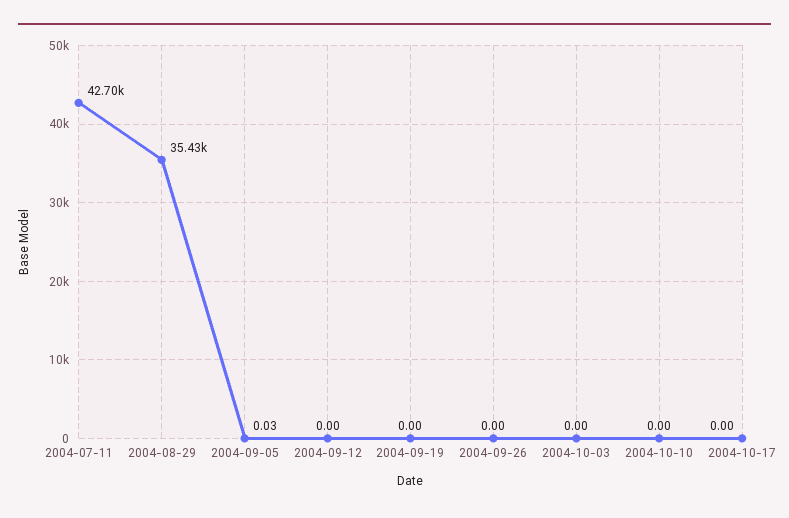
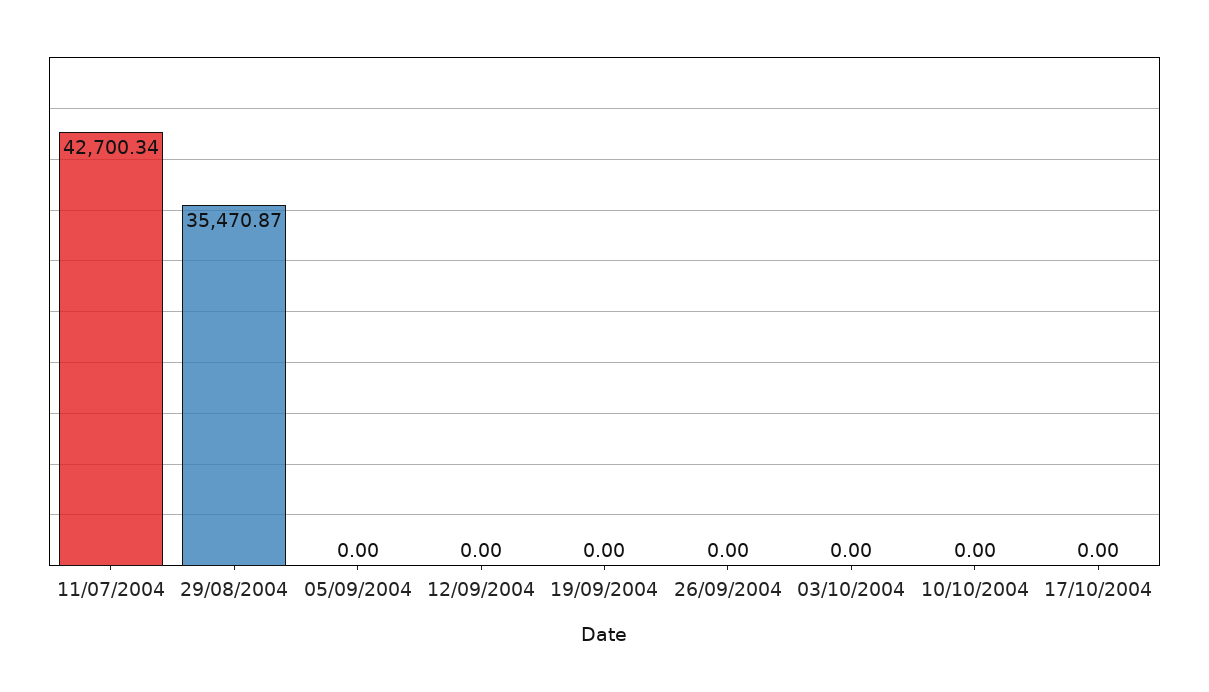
  {
    "2004-07-11": 42700.34,
-   "2004-08-29": 35430,
+   "2004-08-29": 35470.87,
-   "2004-09-05": 0.03,
+   "2004-09-05": 0,
    "2004-09-12": 0,
    "2004-09-19": 0,
    "2004-09-26": 0,
    "2004-10-03": 0,
    "2004-10-10": 0,
    "2004-10-17": 0
  }

